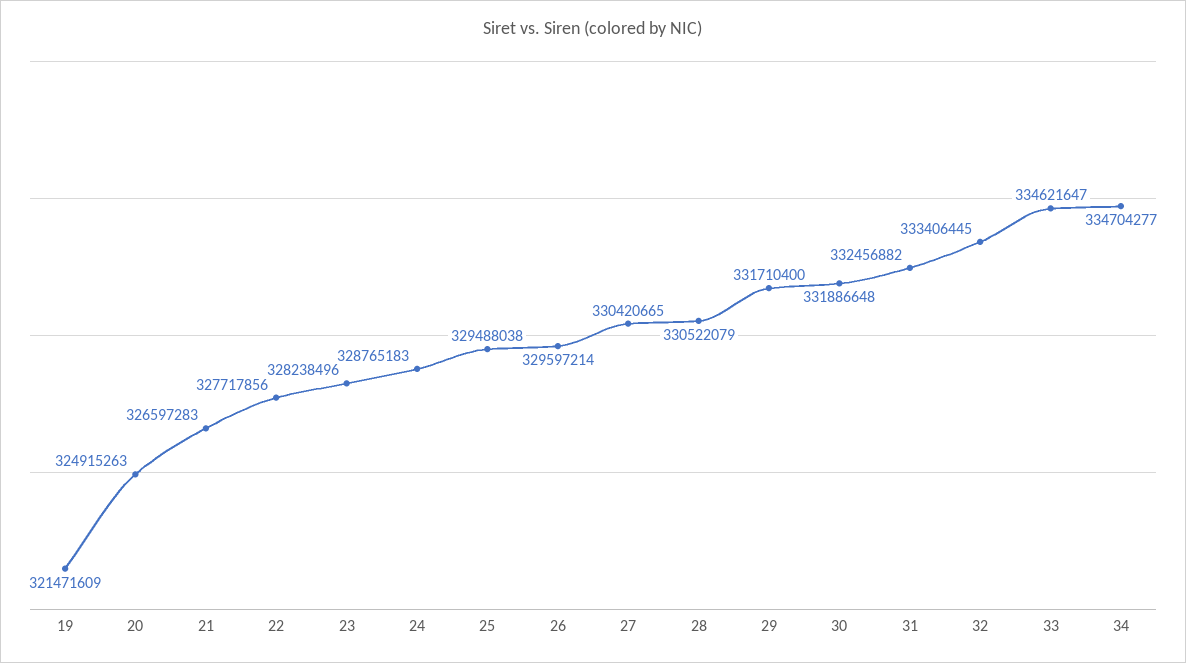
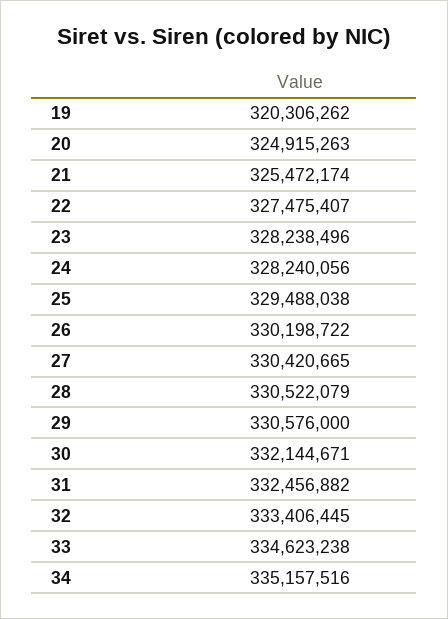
  {
-   "19": 321471609,
+   "19": 320306262,
    "20": 324915263,
-   "21": 326597283,
+   "21": 325472174,
-   "22": 327717856,
+   "22": 327475407,
    "23": 328238496,
-   "24": 328765183,
+   "24": 328240056,
    "25": 329488038,
-   "26": 329597214,
+   "26": 330198722,
    "27": 330420665,
    "28": 330522079,
-   "29": 331710400,
+   "29": 330576000,
-   "30": 331886648,
+   "30": 332144671,
    "31": 332456882,
    "32": 333406445,
-   "33": 334621647,
+   "33": 334623238,
-   "34": 334704277
+   "34": 335157516
  }

